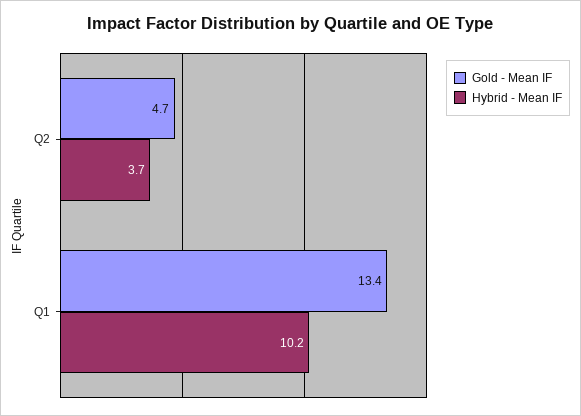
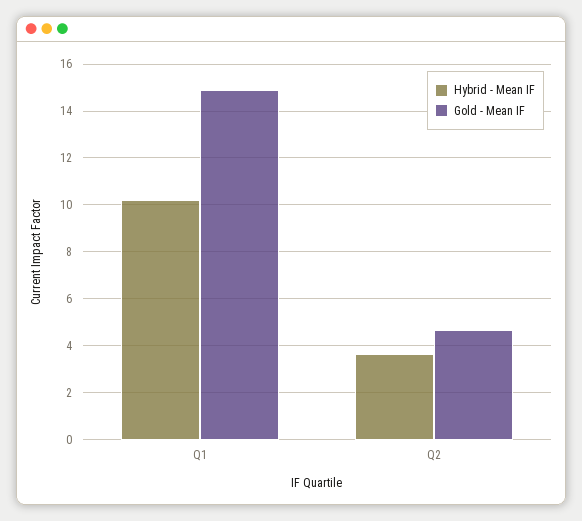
  {
    "Gold - Mean IF": {
      "Q2": 4.7,
-     "Q1": 13.4
+     "Q1": 15
    },
    "Hybrid - Mean IF": {
      "Q2": 3.7,
      "Q1": 10.2
    }
  }

